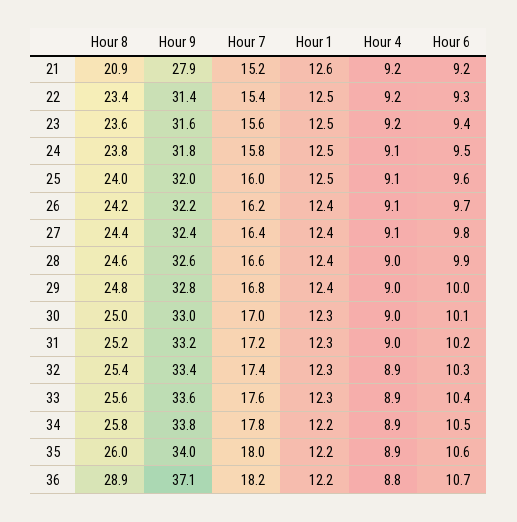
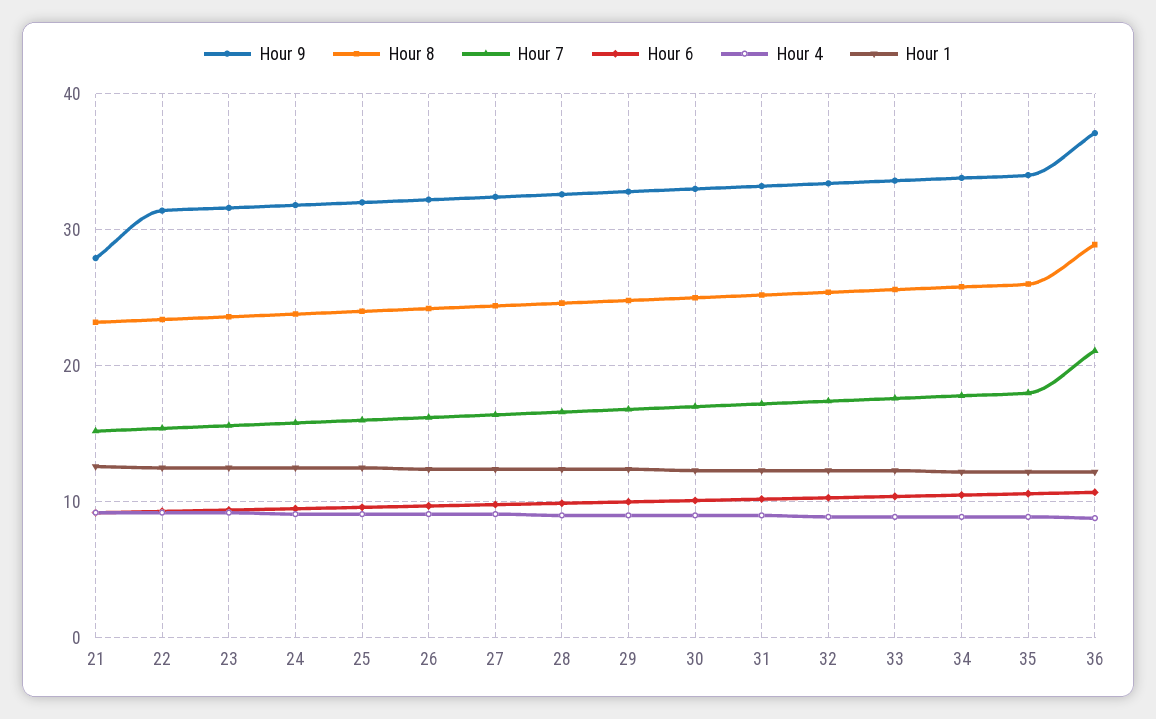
  {
    "Hour 8": {
-     "21": 20.9,
+     "21": 23,
      "22": 23.4,
      "23": 23.6,
      "24": 23.8,
      "25": 24,
      "26": 24.2,
      "27": 24.4,
      "28": 24.6,
      "29": 24.8,
      "30": 25,
      "31": 25.2,
      "32": 25.4,
      "33": 25.6,
      "34": 25.8,
      "35": 26,
      "36": 28.9
    },
    "Hour 9": {
      "21": 27.9,
      "22": 31.4,
      "23": 31.6,
      "24": 31.8,
      "25": 32,
      "26": 32.2,
      "27": 32.4,
      "28": 32.6,
      "29": 32.8,
      "30": 33,
      "31": 33.2,
      "32": 33.4,
      "33": 33.6,
      "34": 33.8,
      "35": 34,
      "36": 37.1
    },
    "Hour 7": {
      "21": 15.2,
      "22": 15.4,
      "23": 15.6,
      "24": 15.8,
      "25": 16,
      "26": 16.2,
      "27": 16.4,
      "28": 16.6,
      "29": 16.8,
      "30": 17,
      "31": 17.2,
      "32": 17.4,
      "33": 17.6,
      "34": 17.8,
      "35": 18,
-     "36": 18.2
+     "36": 21
    },
    "Hour 1": {
      "21": 12.6,
      "22": 12.5,
      "23": 12.5,
      "24": 12.5,
      "25": 12.5,
      "26": 12.4,
      "27": 12.4,
      "28": 12.4,
      "29": 12.4,
      "30": 12.3,
      "31": 12.3,
      "32": 12.3,
      "33": 12.3,
      "34": 12.2,
      "35": 12.2,
      "36": 12.2
    },
    "Hour 4": {
      "21": 9.2,
      "22": 9.2,
      "23": 9.2,
      "24": 9.1,
      "25": 9.1,
      "26": 9.1,
      "27": 9.1,
      "28": 9,
      "29": 9,
      "30": 9,
      "31": 9,
      "32": 8.9,
      "33": 8.9,
      "34": 8.9,
      "35": 8.9,
      "36": 8.8
    },
    "Hour 6": {
      "21": 9.2,
      "22": 9.3,
      "23": 9.4,
      "24": 9.5,
      "25": 9.6,
      "26": 9.7,
      "27": 9.8,
      "28": 9.9,
      "29": 10,
      "30": 10.1,
      "31": 10.2,
      "32": 10.3,
      "33": 10.4,
      "34": 10.5,
      "35": 10.6,
      "36": 10.7
    }
  }

